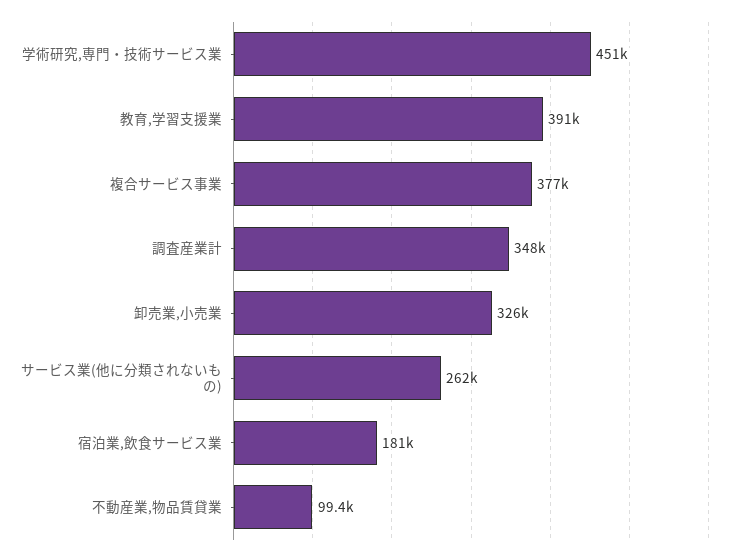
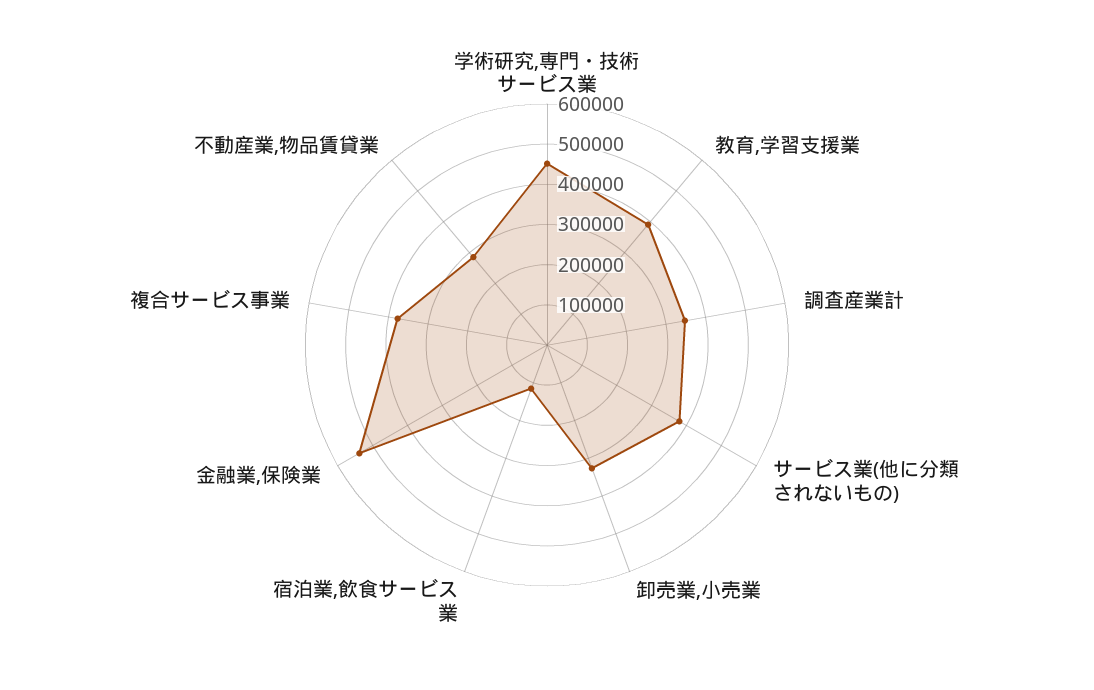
  {
    "学術研究,専門・技術サービス業": 451000,
    "教育,学習支援業": 391000,
    "複合サービス事業": 377000,
    "調査産業計": 348000,
    "卸売業,小売業": 326000,
-   "サービス業(他に分類されないもの)": 262000,
+   "サービス業(他に分類されないもの)": 380000,
-   "宿泊業,飲食サービス業": 181000,
+   "宿泊業,飲食サービス業": 120000,
-   "不動産業,物品賃貸業": 99400
+   "不動産業,物品賃貸業": 280000,
+   "金融業,保険業": 540000
  }

